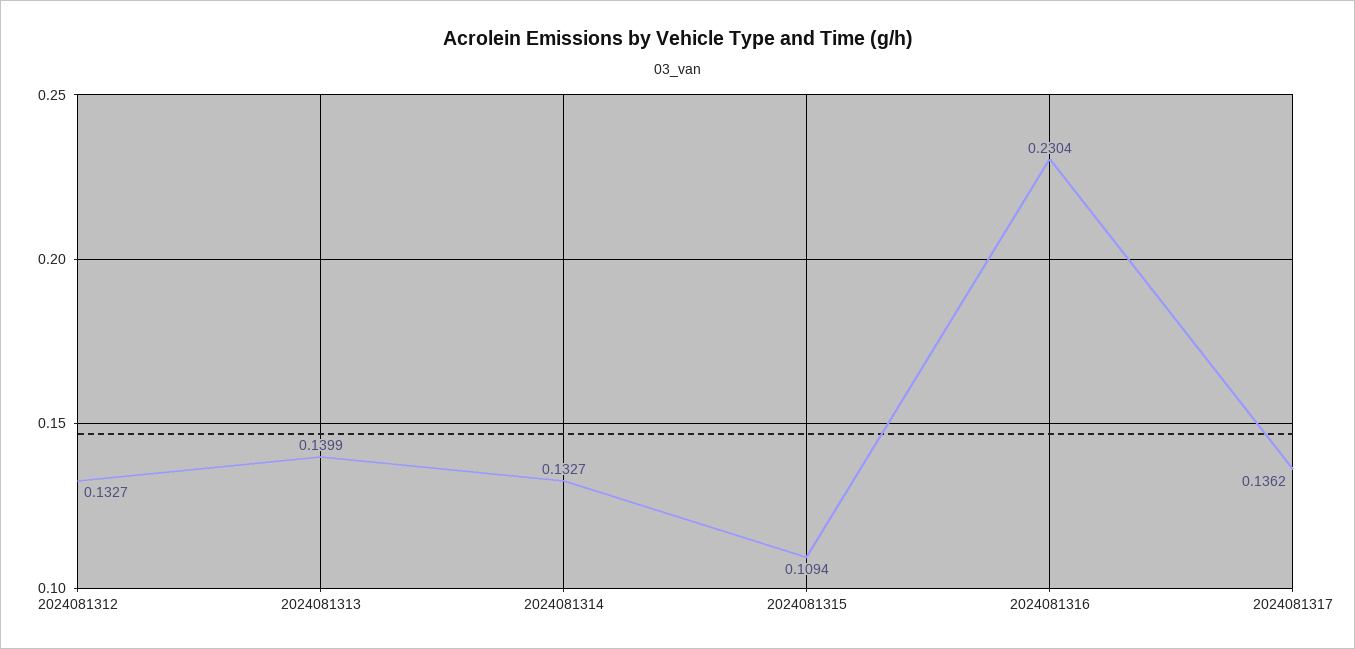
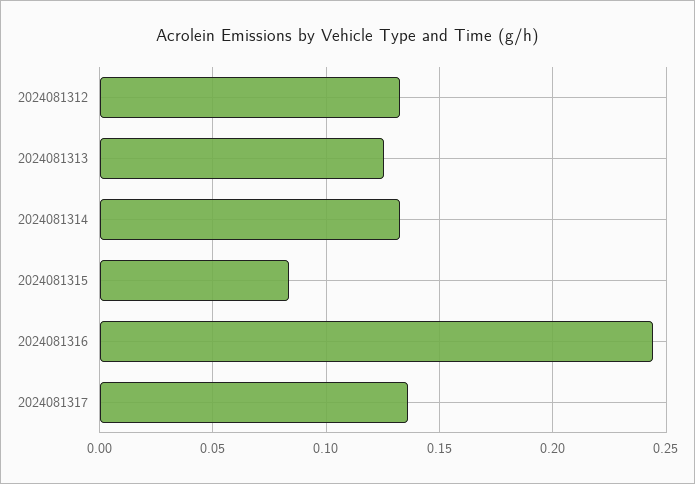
  {
    "2024081312": 0.1327,
-   "2024081313": 0.1399,
+   "2024081313": 0.125,
    "2024081314": 0.1327,
-   "2024081315": 0.1094,
+   "2024081315": 0.085,
-   "2024081316": 0.2304,
+   "2024081316": 0.245,
    "2024081317": 0.1362
  }

